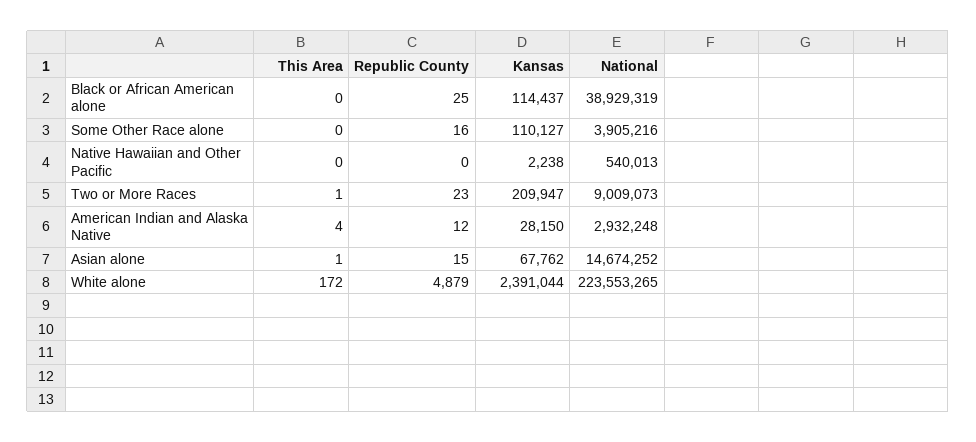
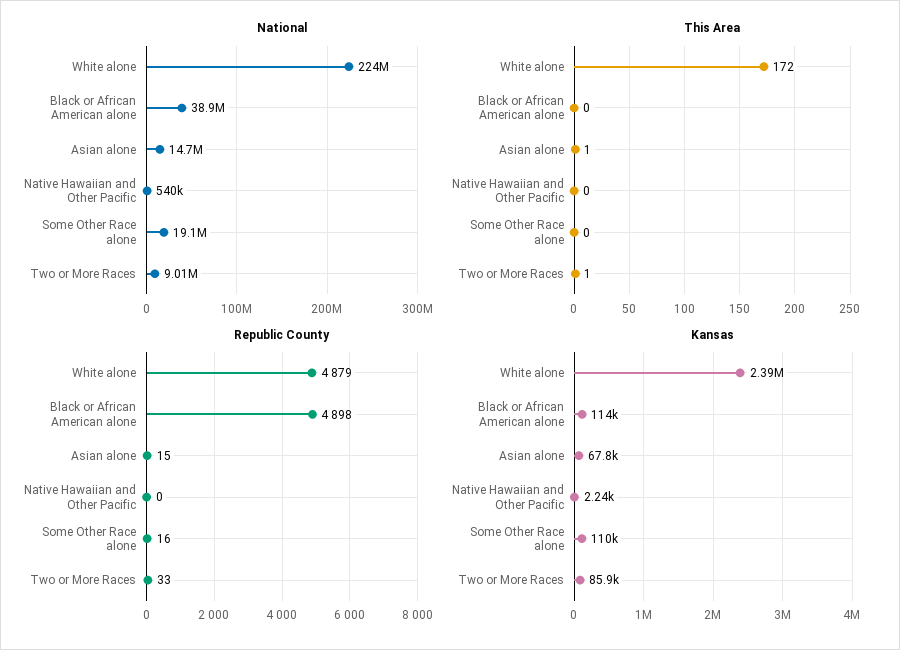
  {
    "This Area": {
      "Black or African American alone": 0,
      "Some Other Race alone": 0,
      "Native Hawaiian and Other Pacific": 0,
      "Two or More Races": 1,
-     "American Indian and Alaska Native": 4,
      "Asian alone": 1,
      "White alone": 172
    },
    "Republic County": {
-     "Black or African American alone": 25,
+     "Black or African American alone": 4898,
      "Some Other Race alone": 16,
      "Native Hawaiian and Other Pacific": 0,
-     "Two or More Races": 23,
+     "Two or More Races": 33,
-     "American Indian and Alaska Native": 12,
      "Asian alone": 15,
      "White alone": 4879
    },
    "Kansas": {
      "Black or African American alone": 114437,
      "Some Other Race alone": 110127,
      "Native Hawaiian and Other Pacific": 2238,
-     "Two or More Races": 209947,
+     "Two or More Races": 85900,
-     "American Indian and Alaska Native": 28150,
      "Asian alone": 67762,
      "White alone": 2391044
    },
    "National": {
      "Black or African American alone": 38929319,
-     "Some Other Race alone": 3905216,
+     "Some Other Race alone": 19100000,
      "Native Hawaiian and Other Pacific": 540013,
      "Two or More Races": 9009073,
-     "American Indian and Alaska Native": 2932248,
      "Asian alone": 14674252,
      "White alone": 223553265
    }
  }

